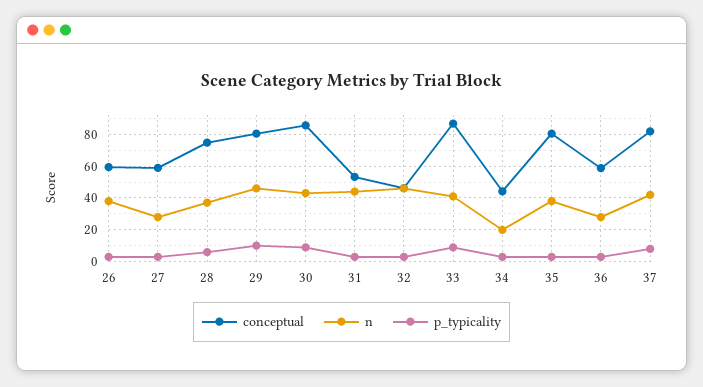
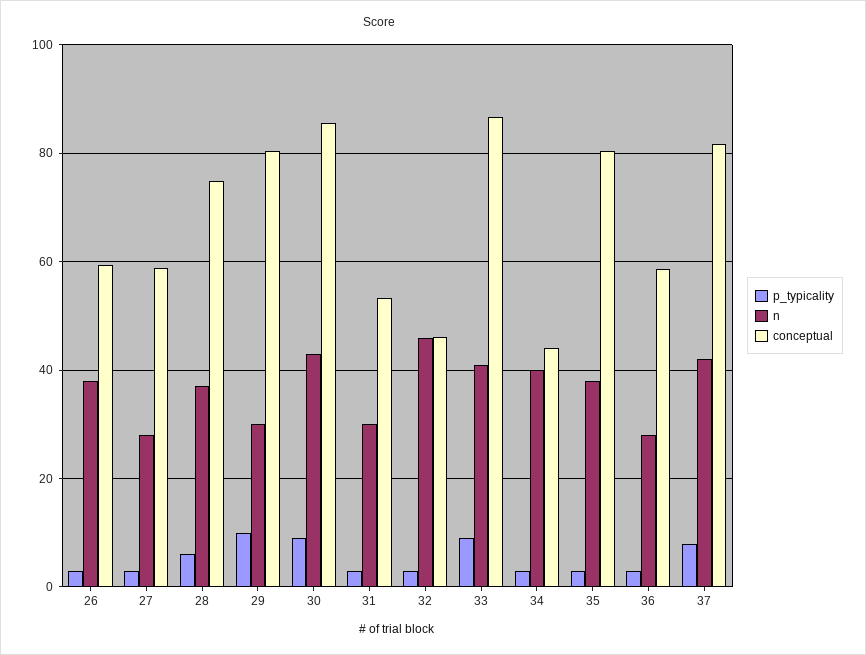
  {
    "conceptual": {
      "26": 60,
      "27": 58,
      "28": 74,
      "29": 80,
      "30": 86,
      "31": 54,
      "32": 46,
      "33": 86,
      "34": 44,
      "35": 80,
      "36": 58,
      "37": 82
    },
    "n": {
      "26": 38,
      "27": 28,
      "28": 38,
-     "29": 45,
+     "29": 30,
      "30": 44,
-     "31": 45,
+     "31": 30,
      "32": 46,
      "33": 42,
-     "34": 20,
+     "34": 40,
      "35": 38,
      "36": 28,
      "37": 42
    },
    "p_typicality": {
      "26": 4,
      "27": 4,
      "28": 6,
      "29": 10,
      "30": 10,
      "31": 4,
      "32": 4,
      "33": 10,
      "34": 4,
      "35": 4,
      "36": 4,
      "37": 8
    }
  }

